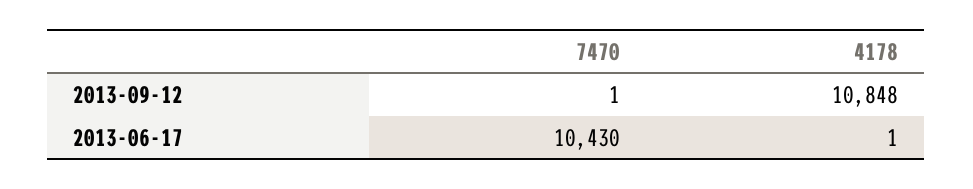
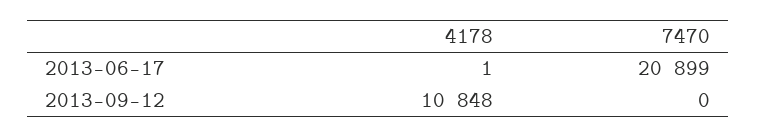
  {
    "7470": {
-     "2013-09-12": 1,
+     "2013-09-12": 0,
-     "2013-06-17": 10430
+     "2013-06-17": 20899
    },
    "4178": {
      "2013-09-12": 10848,
      "2013-06-17": 1
    }
  }

